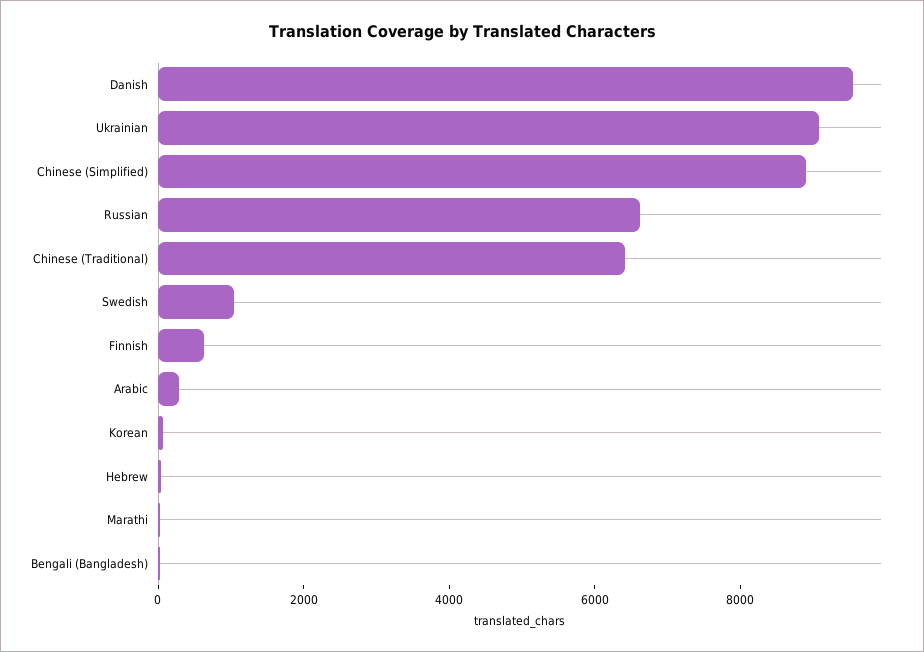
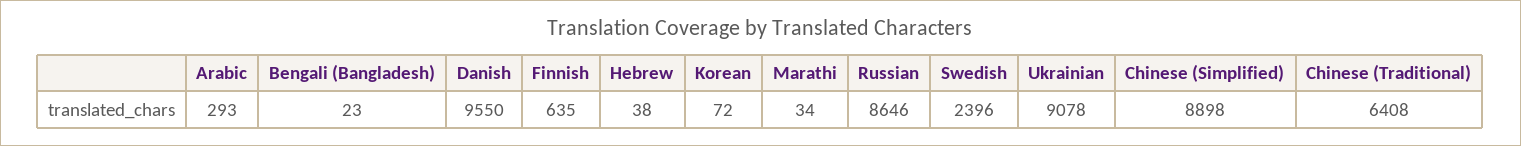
  {
    "Danish": 9550,
    "Ukrainian": 9078,
    "Chinese (Simplified)": 8898,
-   "Russian": 6500,
+   "Russian": 8646,
    "Chinese (Traditional)": 6408,
-   "Swedish": 1000,
+   "Swedish": 2396,
    "Finnish": 635,
    "Arabic": 293,
    "Korean": 72,
    "Hebrew": 38,
    "Marathi": 34,
    "Bengali (Bangladesh)": 23
  }

